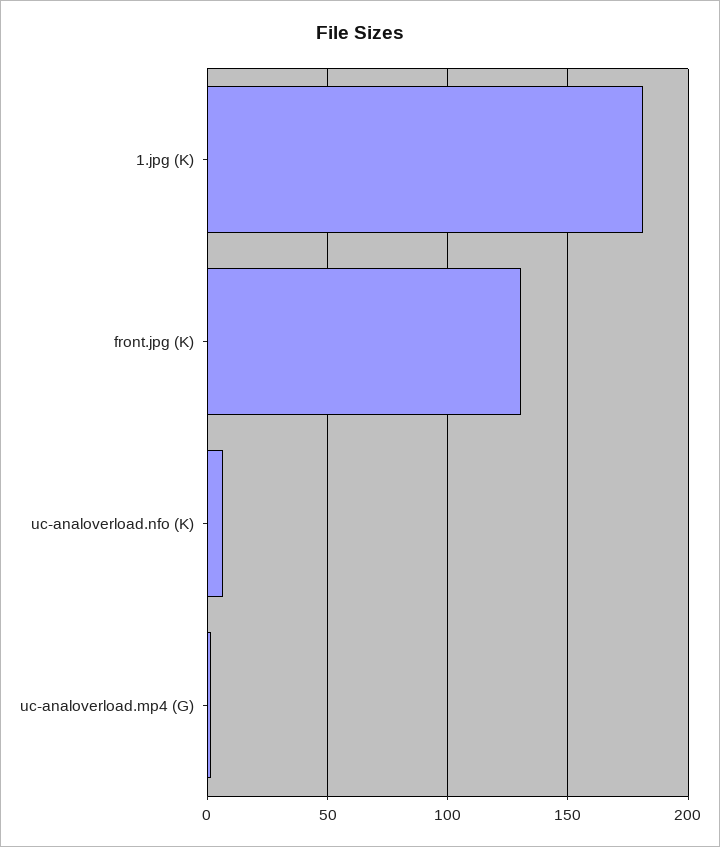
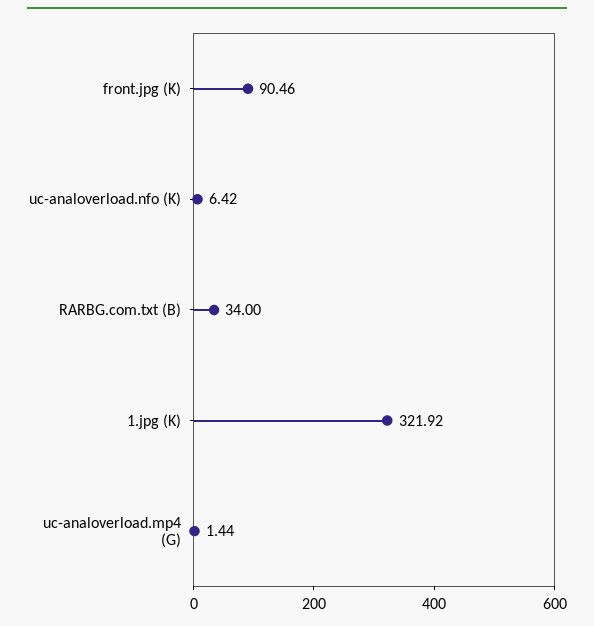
  {
-   "1.jpg (K)": 180,
+   "1.jpg (K)": 321.92,
-   "front.jpg (K)": 130,
+   "front.jpg (K)": 90.46,
    "uc-analoverload.nfo (K)": 6.42,
-   "uc-analoverload.mp4 (G)": 1.44
+   "uc-analoverload.mp4 (G)": 1.44,
+   "RARBG.com.txt (B)": 34
  }

